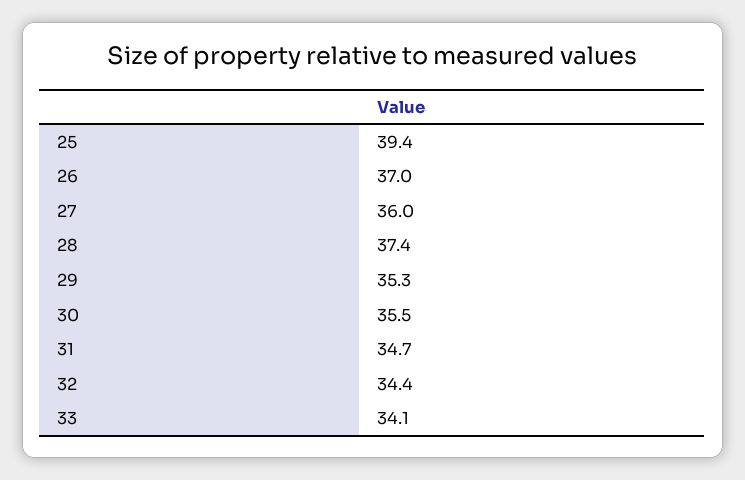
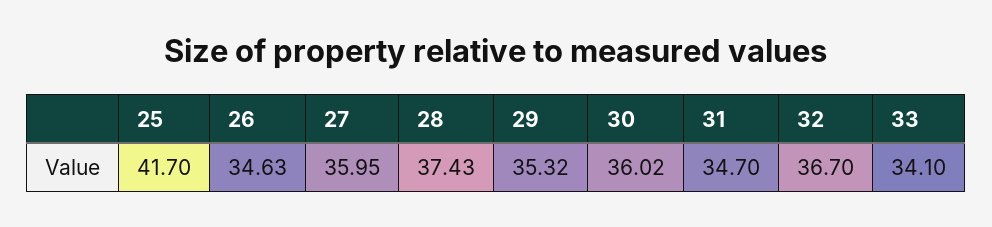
  {
-   "25": 39.4,
+   "25": 41.7,
-   "26": 37,
+   "26": 34.63,
    "27": 35.95,
    "28": 37.43,
    "29": 35.32,
-   "30": 35.5,
+   "30": 36.02,
    "31": 34.7,
-   "32": 34.4,
+   "32": 36.7,
    "33": 34.1
  }

